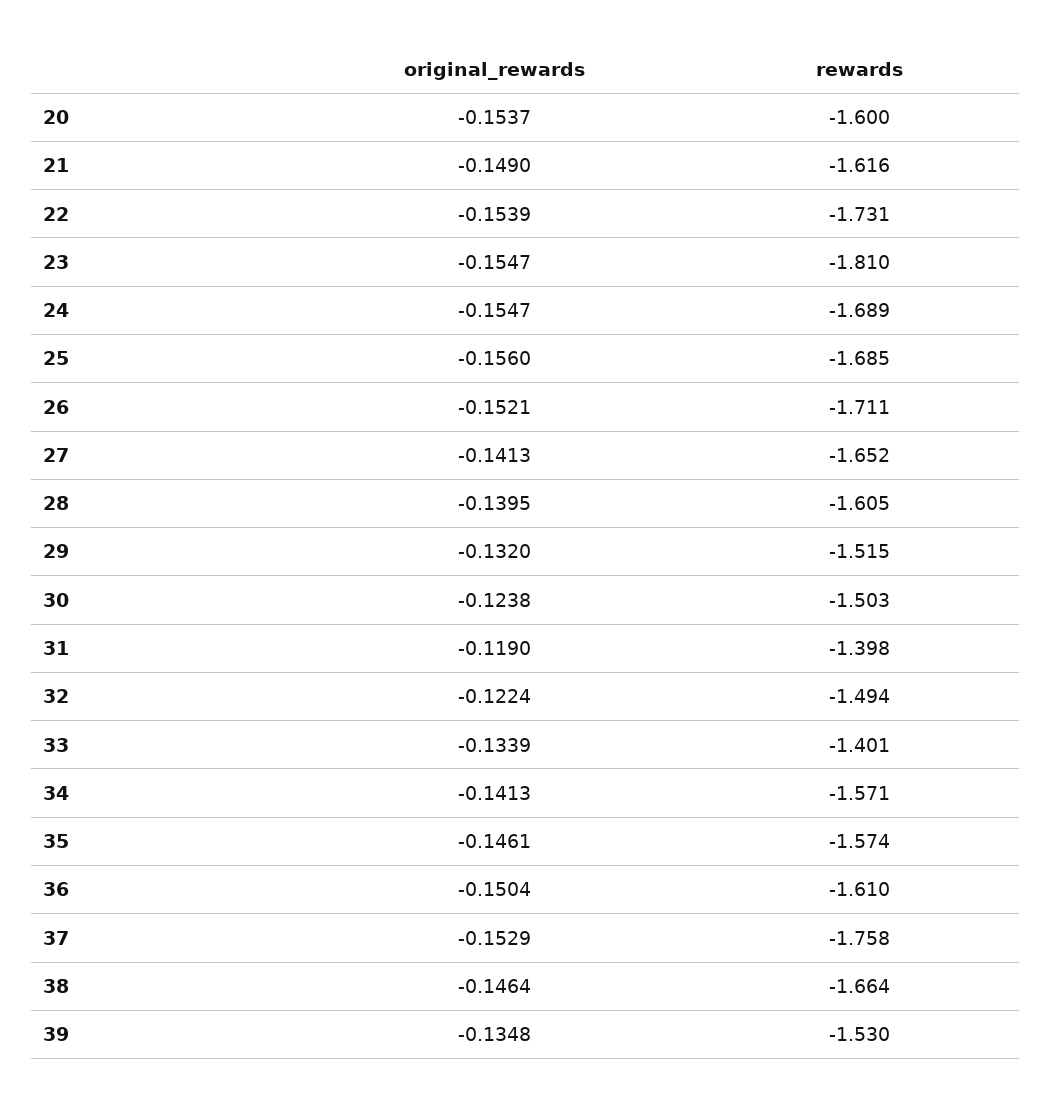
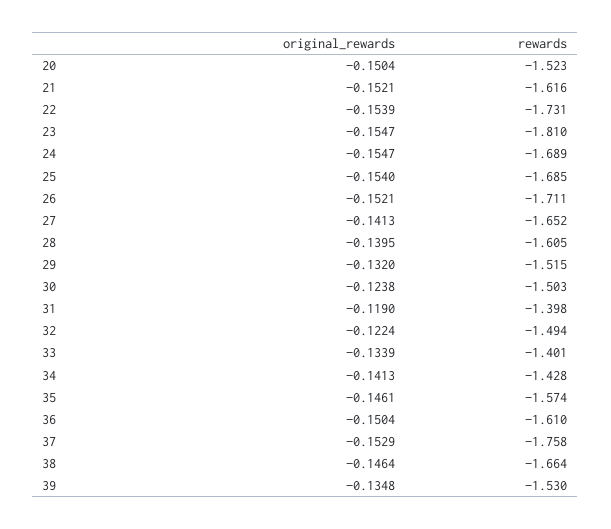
  {
    "original_rewards": {
-     "20": -0.1537,
+     "20": -0.1504,
-     "21": -0.149,
+     "21": -0.1521,
      "22": -0.1539,
      "23": -0.1547,
      "24": -0.1547,
-     "25": -0.156,
+     "25": -0.154,
      "26": -0.1521,
      "27": -0.1413,
      "28": -0.1395,
      "29": -0.132,
      "30": -0.1238,
      "31": -0.119,
      "32": -0.1224,
      "33": -0.1339,
      "34": -0.1413,
      "35": -0.1461,
      "36": -0.1504,
      "37": -0.1529,
      "38": -0.1464,
      "39": -0.1348
    },
    "rewards": {
-     "20": -1.6,
+     "20": -1.523,
      "21": -1.616,
      "22": -1.731,
      "23": -1.81,
      "24": -1.689,
      "25": -1.685,
      "26": -1.711,
      "27": -1.652,
      "28": -1.605,
      "29": -1.515,
      "30": -1.503,
      "31": -1.398,
      "32": -1.494,
      "33": -1.401,
-     "34": -1.571,
+     "34": -1.428,
      "35": -1.574,
      "36": -1.61,
      "37": -1.758,
      "38": -1.664,
      "39": -1.53
    }
  }

